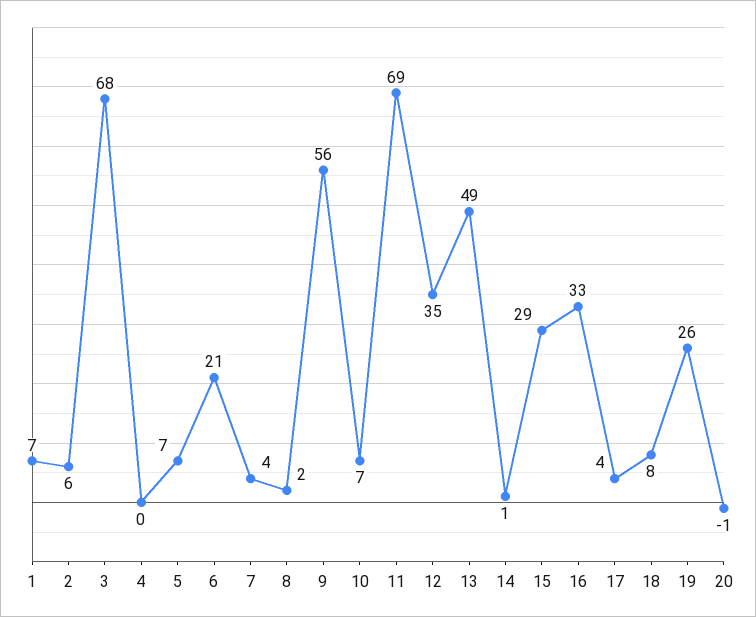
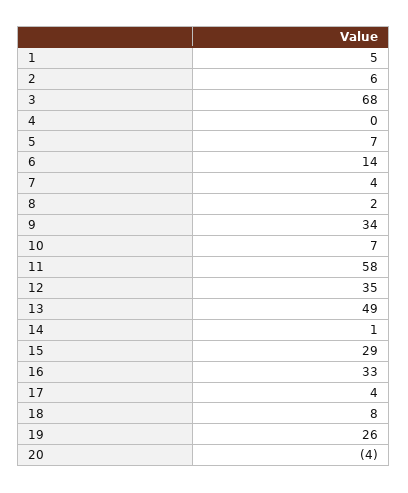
  {
-   "1": 7,
+   "1": 5,
    "2": 6,
    "3": 68,
    "4": 0,
    "5": 7,
-   "6": 21,
+   "6": 14,
    "7": 4,
    "8": 2,
-   "9": 56,
+   "9": 34,
    "10": 7,
-   "11": 69,
+   "11": 58,
    "12": 35,
    "13": 49,
    "14": 1,
    "15": 29,
    "16": 33,
    "17": 4,
    "18": 8,
    "19": 26,
-   "20": -1
+   "20": -4
  }

